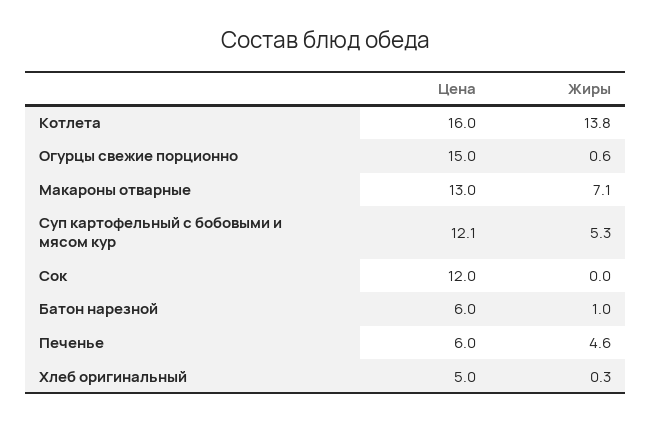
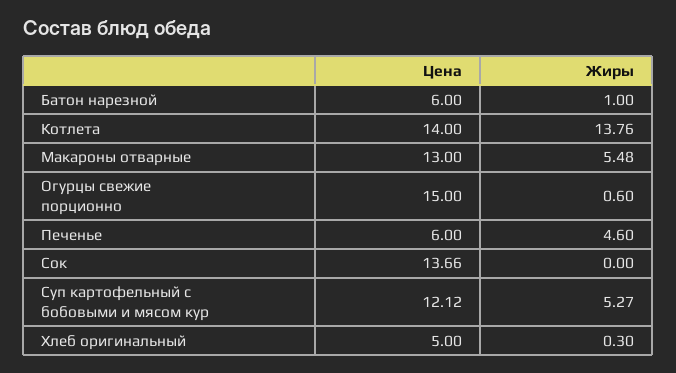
  {
    "Цена": {
-     "Котлета": 16,
+     "Котлета": 14,
      "Огурцы свежие порционно": 15,
      "Макароны отварные": 13,
      "Суп картофельный с бобовыми и мясом кур": 12.12,
-     "Сок": 12,
+     "Сок": 13.66,
      "Батон нарезной": 6,
      "Печенье": 6,
      "Хлеб оригинальный": 5
    },
    "Жиры": {
      "Котлета": 13.76,
      "Огурцы свежие порционно": 0.6,
-     "Макароны отварные": 7.1,
+     "Макароны отварные": 5.48,
      "Суп картофельный с бобовыми и мясом кур": 5.27,
      "Сок": 0,
      "Батон нарезной": 1,
      "Печенье": 4.6,
      "Хлеб оригинальный": 0.3
    }
  }

